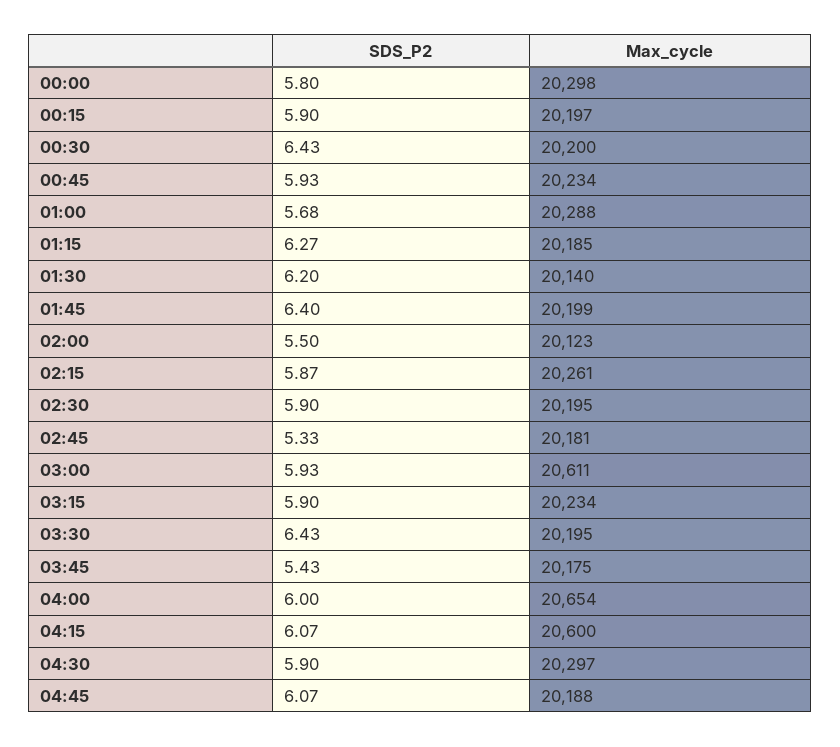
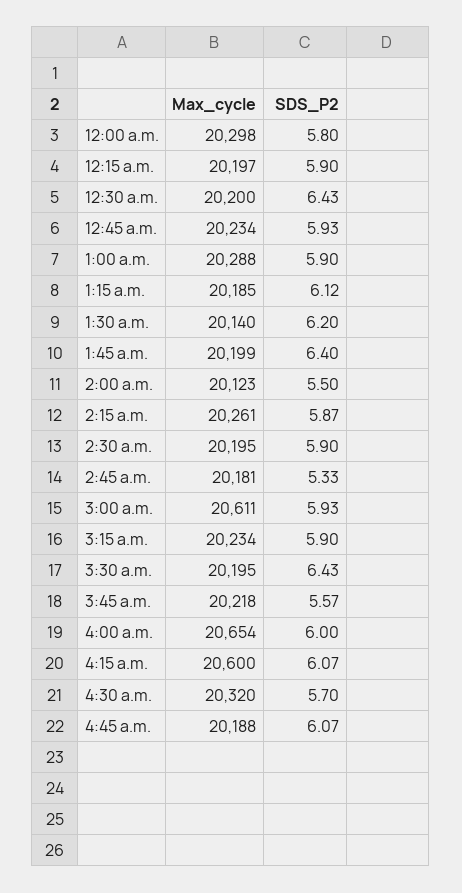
  {
    "SDS_P2": {
      "00:00": 5.8,
      "00:15": 5.9,
      "00:30": 6.43,
      "00:45": 5.93,
-     "01:00": 5.68,
+     "01:00": 5.9,
-     "01:15": 6.27,
+     "01:15": 6.12,
      "01:30": 6.2,
      "01:45": 6.4,
      "02:00": 5.5,
      "02:15": 5.87,
      "02:30": 5.9,
      "02:45": 5.33,
      "03:00": 5.93,
      "03:15": 5.9,
      "03:30": 6.43,
-     "03:45": 5.43,
+     "03:45": 5.57,
      "04:00": 6,
      "04:15": 6.07,
-     "04:30": 5.9,
+     "04:30": 5.7,
      "04:45": 6.07
    },
    "Max_cycle": {
      "00:00": 20298,
      "00:15": 20197,
      "00:30": 20200,
      "00:45": 20234,
      "01:00": 20288,
      "01:15": 20185,
      "01:30": 20140,
      "01:45": 20199,
      "02:00": 20123,
      "02:15": 20261,
      "02:30": 20195,
      "02:45": 20181,
      "03:00": 20611,
      "03:15": 20234,
      "03:30": 20195,
-     "03:45": 20175,
+     "03:45": 20218,
      "04:00": 20654,
      "04:15": 20600,
-     "04:30": 20297,
+     "04:30": 20320,
      "04:45": 20188
    }
  }

